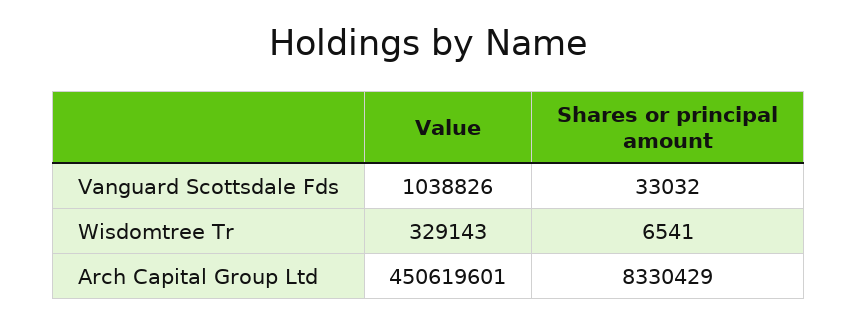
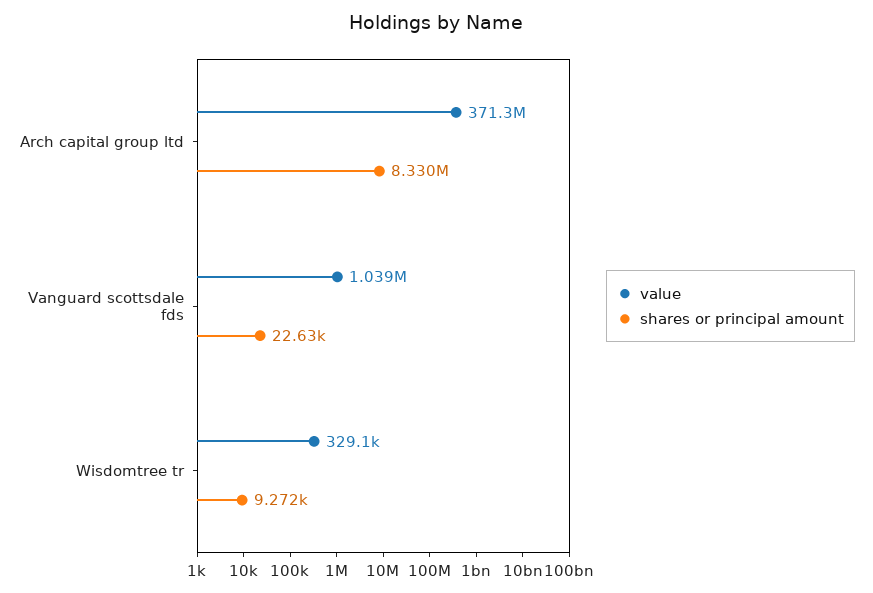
  {
    "Value": {
      "Vanguard Scottsdale Fds": 1038826,
      "Wisdomtree Tr": 329143,
-     "Arch Capital Group Ltd": 450619601
+     "Arch Capital Group Ltd": 371300000
    },
    "Shares or principal amount": {
-     "Vanguard Scottsdale Fds": 33032,
+     "Vanguard Scottsdale Fds": 22630,
-     "Wisdomtree Tr": 6541,
+     "Wisdomtree Tr": 9272,
      "Arch Capital Group Ltd": 8330429
    }
  }

